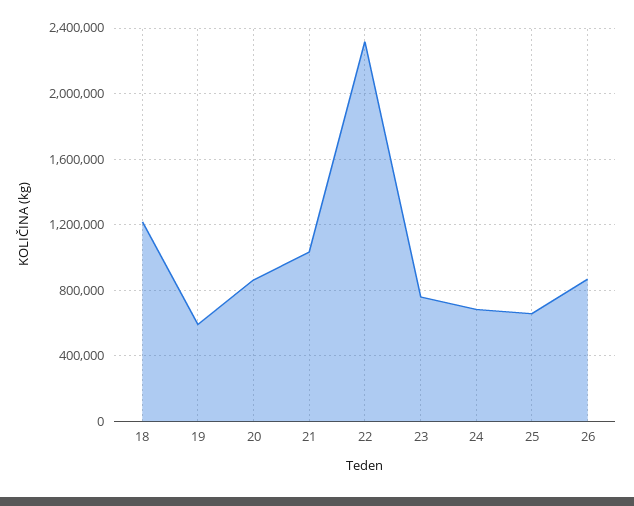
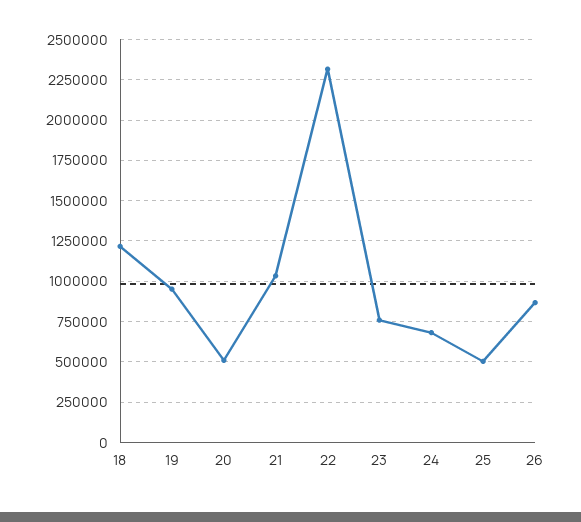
  {
    "18": 1200000,
-   "19": 600000,
+   "19": 950000,
-   "20": 850000,
+   "20": 500000,
    "21": 1050000,
    "22": 2300000,
    "23": 750000,
    "24": 700000,
-   "25": 650000,
+   "25": 500000,
    "26": 850000
  }

